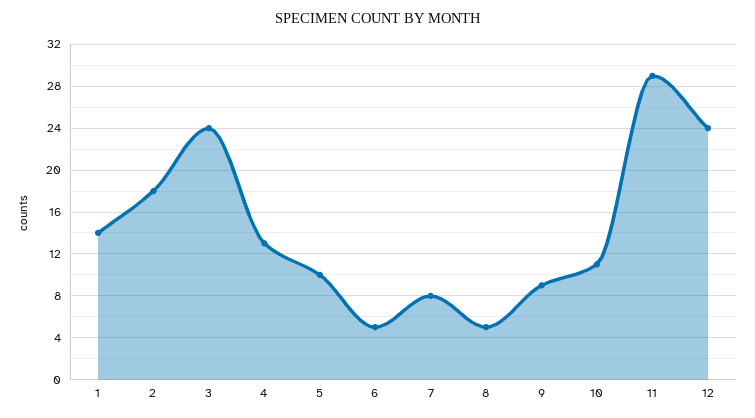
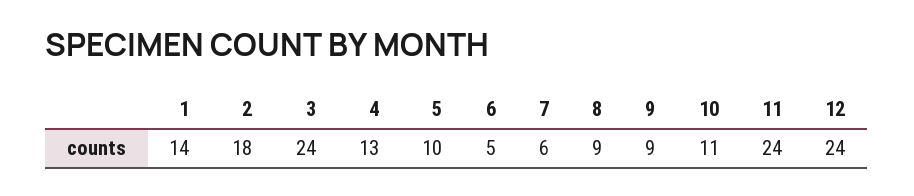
  {
    "1": 14,
    "2": 18,
    "3": 24,
    "4": 13,
    "5": 10,
    "6": 5,
-   "7": 8,
+   "7": 6,
-   "8": 5,
+   "8": 9,
    "9": 9,
    "10": 11,
-   "11": 29,
+   "11": 24,
    "12": 24
  }

